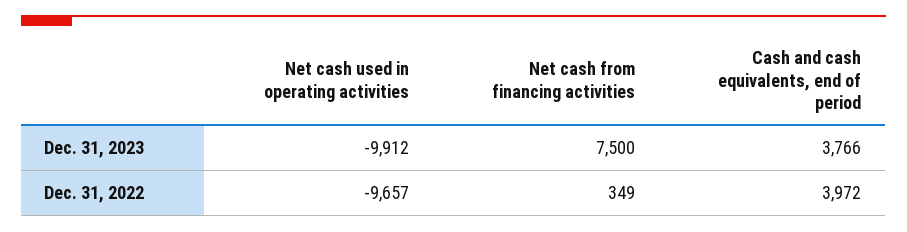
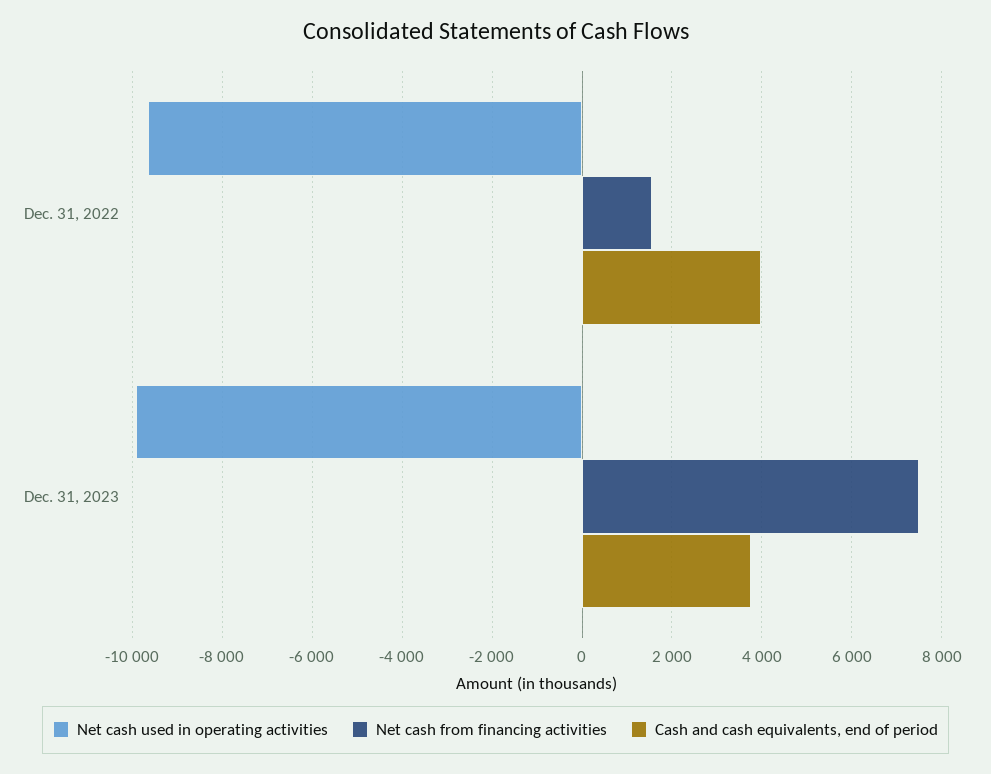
  {
    "Net cash used in operating activities": {
      "Dec. 31, 2023": -9912,
      "Dec. 31, 2022": -9657
    },
    "Net cash from financing activities": {
      "Dec. 31, 2023": 7500,
-     "Dec. 31, 2022": 349
+     "Dec. 31, 2022": 1600
    },
    "Cash and cash equivalents, end of period": {
      "Dec. 31, 2023": 3766,
      "Dec. 31, 2022": 3972
    }
  }

